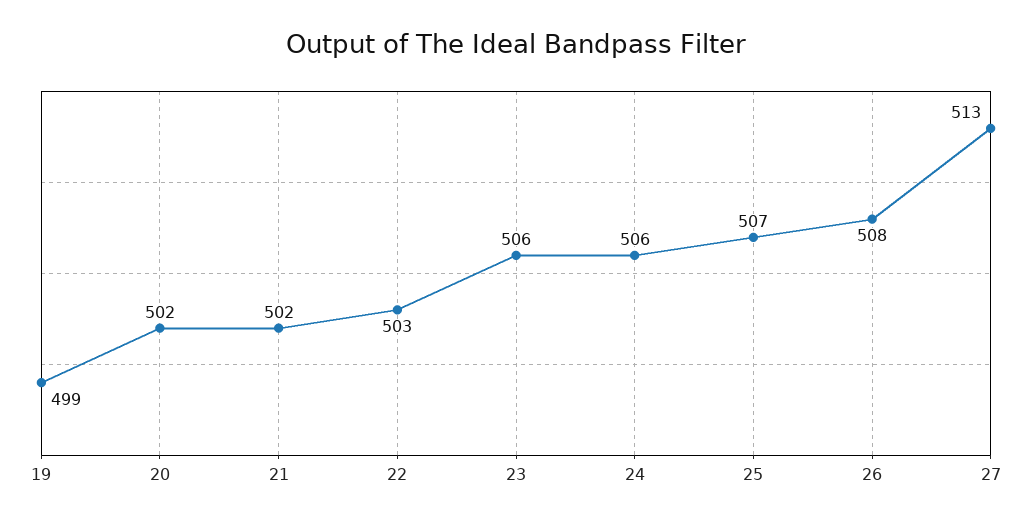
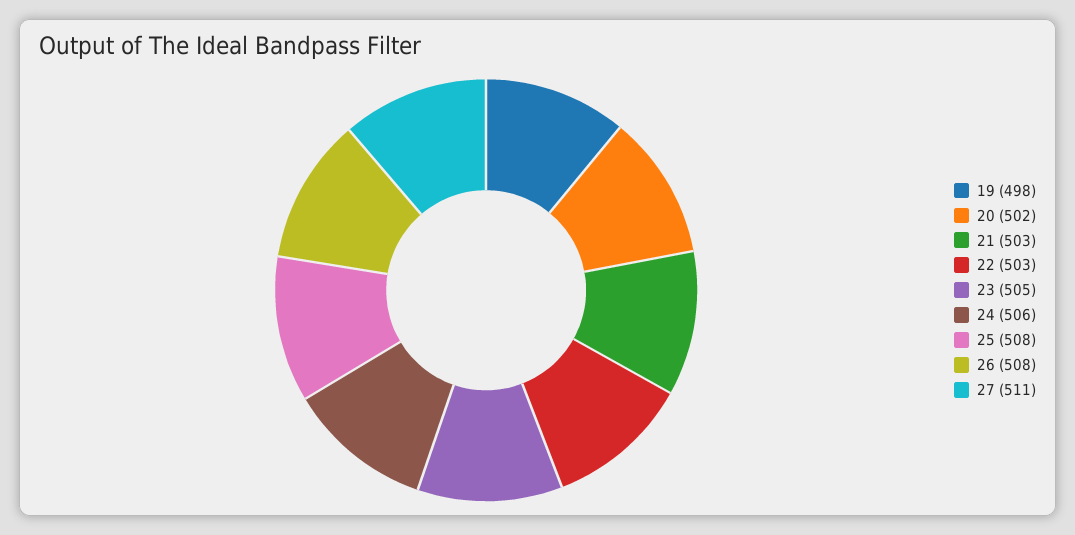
  {
-   "19": 499,
+   "19": 498,
    "20": 502,
-   "21": 502,
+   "21": 503,
    "22": 503,
-   "23": 506,
+   "23": 505,
    "24": 506,
-   "25": 507,
+   "25": 508,
    "26": 508,
-   "27": 513
+   "27": 511
  }

